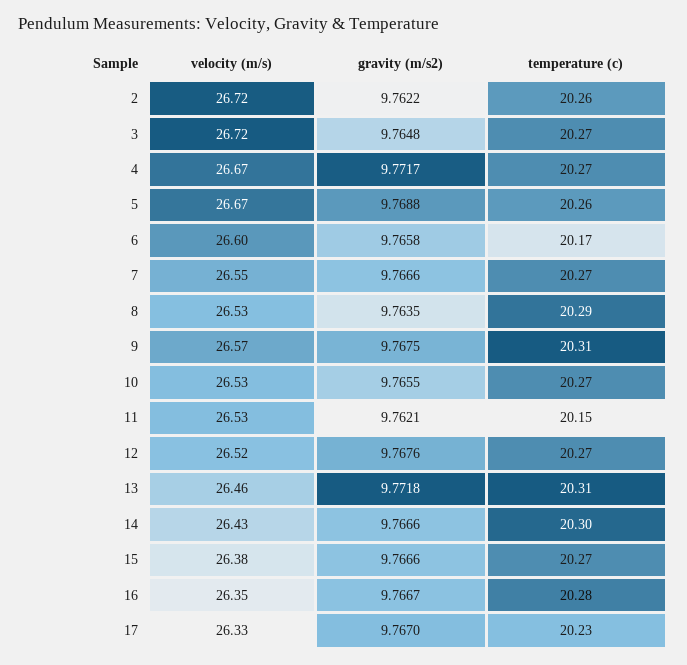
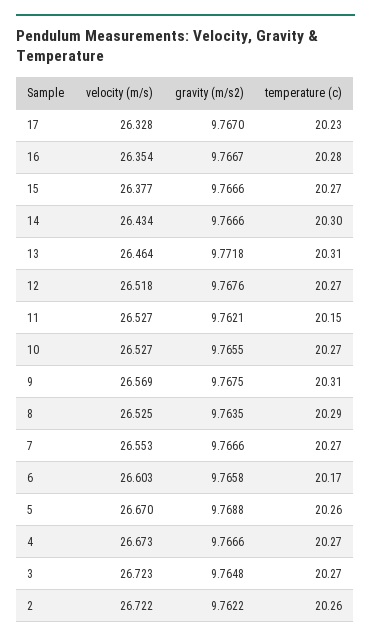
  {
    "velocity (m/s)": {
      "2": 26.722,
      "3": 26.723,
      "4": 26.673,
      "5": 26.67,
      "6": 26.603,
      "7": 26.553,
      "8": 26.525,
      "9": 26.569,
      "10": 26.527,
      "11": 26.527,
      "12": 26.518,
      "13": 26.464,
      "14": 26.434,
      "15": 26.377,
      "16": 26.354,
      "17": 26.328
    },
    "gravity (m/s2)": {
      "2": 9.7622,
      "3": 9.7648,
-     "4": 9.7717,
+     "4": 9.7666,
      "5": 9.7688,
      "6": 9.7658,
      "7": 9.7666,
      "8": 9.7635,
      "9": 9.7675,
      "10": 9.7655,
      "11": 9.7621,
      "12": 9.7676,
      "13": 9.7718,
      "14": 9.7666,
      "15": 9.7666,
      "16": 9.7667,
      "17": 9.767
    },
    "temperature (c)": {
      "2": 20.26,
      "3": 20.27,
      "4": 20.27,
      "5": 20.26,
      "6": 20.17,
      "7": 20.27,
      "8": 20.29,
      "9": 20.31,
      "10": 20.27,
      "11": 20.15,
      "12": 20.27,
      "13": 20.31,
      "14": 20.3,
      "15": 20.27,
      "16": 20.28,
      "17": 20.23
    }
  }

